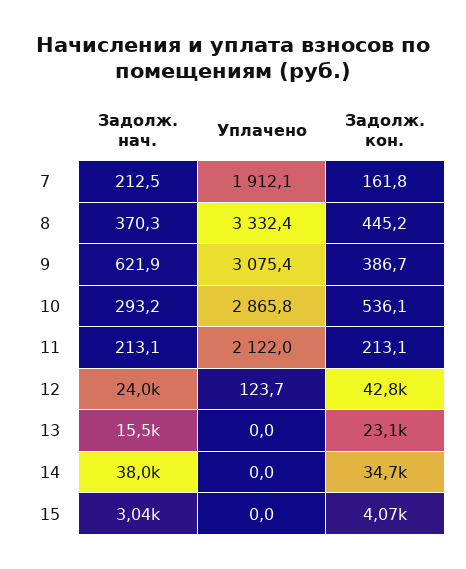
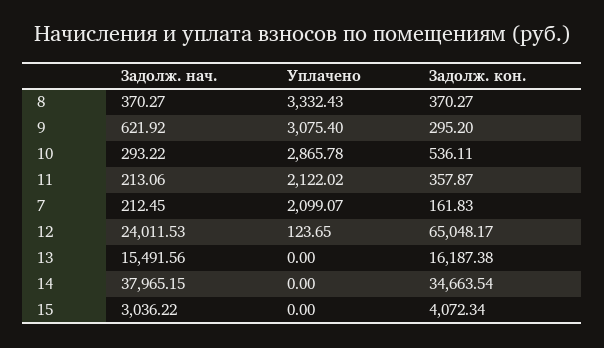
  {
    "Задолж. нач.": {
      "7": 212.45,
      "8": 370.27,
      "9": 621.92,
      "10": 293.22,
      "11": 213.06,
      "12": 24011.53,
      "13": 15491.56,
      "14": 37965.15,
      "15": 3036.22
    },
    "Уплачено": {
-     "7": 1912.1,
+     "7": 2099.07,
      "8": 3332.43,
      "9": 3075.4,
      "10": 2865.78,
      "11": 2122.02,
      "12": 123.65,
      "13": 0,
      "14": 0,
      "15": 0
    },
    "Задолж. кон.": {
      "7": 161.83,
-     "8": 445.2,
+     "8": 370.27,
-     "9": 386.7,
+     "9": 295.2,
      "10": 536.11,
-     "11": 213.1,
+     "11": 357.87,
-     "12": 42800,
+     "12": 65048.17,
-     "13": 23100,
+     "13": 16187.38,
      "14": 34663.54,
      "15": 4072.34
    }
  }

